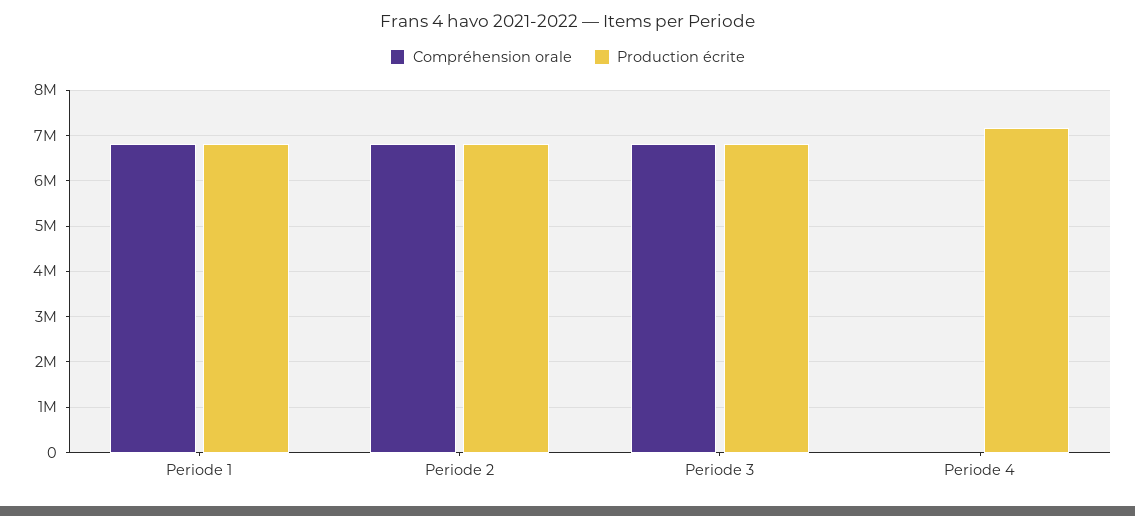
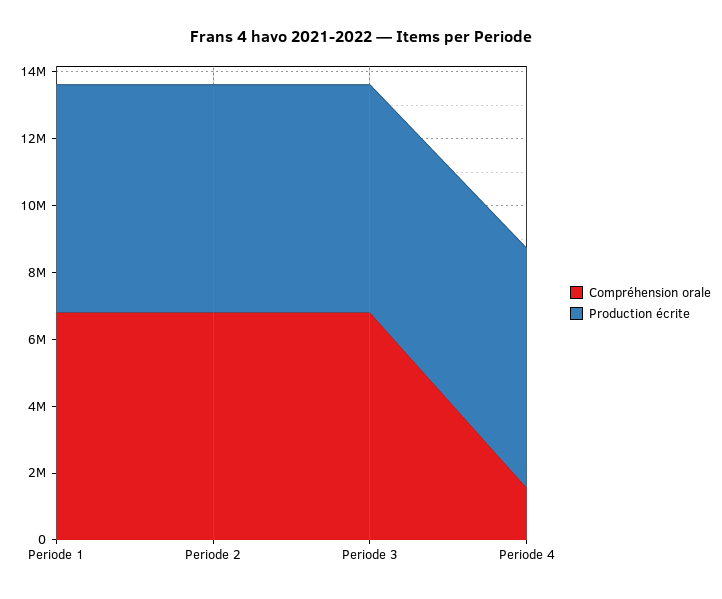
  {
    "Compréhension orale": {
      "Periode 1": 6800000,
      "Periode 2": 6800000,
      "Periode 3": 6800000,
-     "Periode 4": 0
+     "Periode 4": 1500000
    },
    "Production écrite": {
      "Periode 1": 6800000,
      "Periode 2": 6800000,
      "Periode 3": 6800000,
      "Periode 4": 7200000
    }
  }

